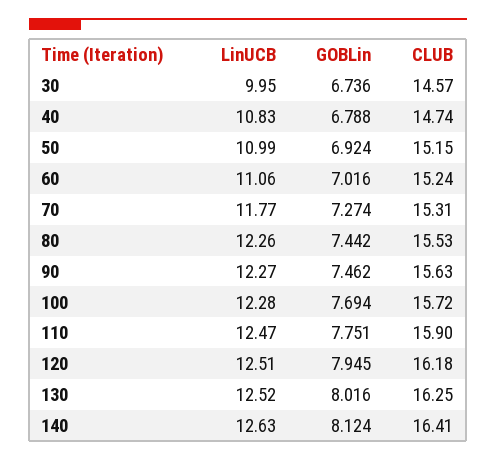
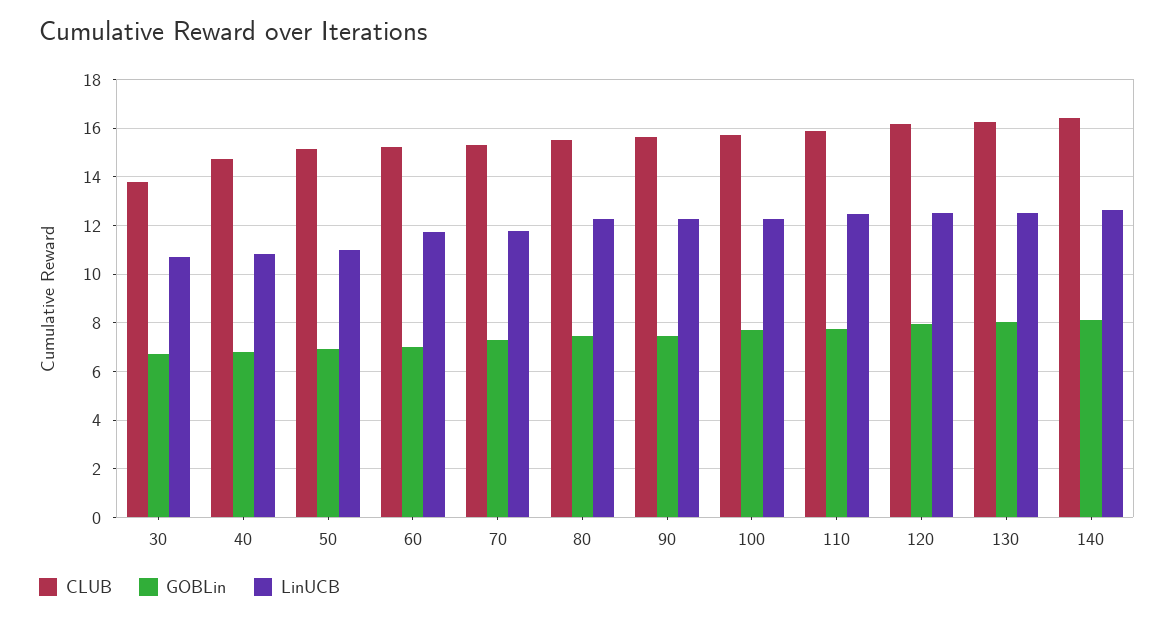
  {
    "LinUCB": {
-     "30": 9.95,
+     "30": 10.75,
      "40": 10.83,
      "50": 10.99,
-     "60": 11.06,
+     "60": 11.75,
      "70": 11.77,
      "80": 12.26,
      "90": 12.27,
      "100": 12.28,
      "110": 12.47,
      "120": 12.51,
      "130": 12.52,
      "140": 12.63
    },
    "GOBLin": {
      "30": 6.736,
      "40": 6.788,
      "50": 6.924,
      "60": 7.016,
      "70": 7.274,
      "80": 7.442,
      "90": 7.462,
      "100": 7.694,
      "110": 7.751,
      "120": 7.945,
      "130": 8.016,
      "140": 8.124
    },
    "CLUB": {
-     "30": 14.57,
+     "30": 13.75,
      "40": 14.74,
      "50": 15.15,
      "60": 15.24,
      "70": 15.31,
      "80": 15.53,
      "90": 15.63,
      "100": 15.72,
      "110": 15.9,
      "120": 16.18,
      "130": 16.25,
      "140": 16.41
    }
  }

